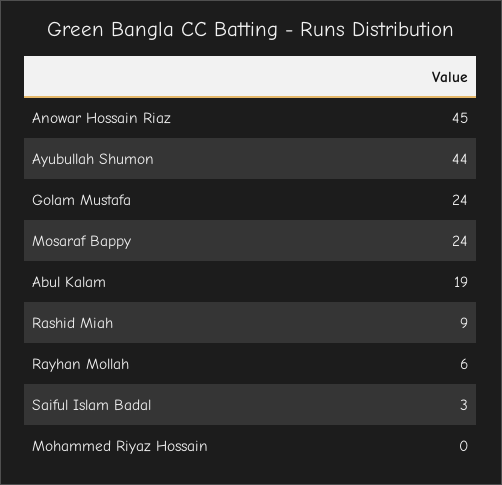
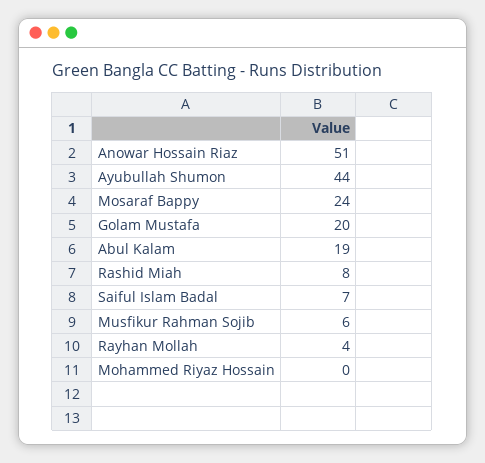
  {
-   "Anowar Hossain Riaz": 45,
+   "Anowar Hossain Riaz": 51,
    "Ayubullah Shumon": 44,
-   "Golam Mustafa": 24,
+   "Golam Mustafa": 20,
    "Mosaraf Bappy": 24,
    "Abul Kalam": 19,
-   "Rashid Miah": 9,
+   "Rashid Miah": 8,
-   "Rayhan Mollah": 6,
+   "Rayhan Mollah": 4,
-   "Saiful Islam Badal": 3,
+   "Saiful Islam Badal": 7,
-   "Mohammed Riyaz Hossain": 0
+   "Mohammed Riyaz Hossain": 0,
+   "Musfikur Rahman Sojib": 6
  }

